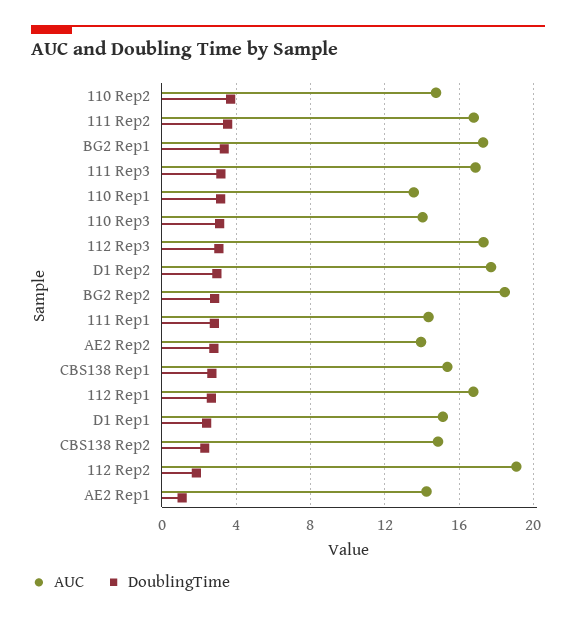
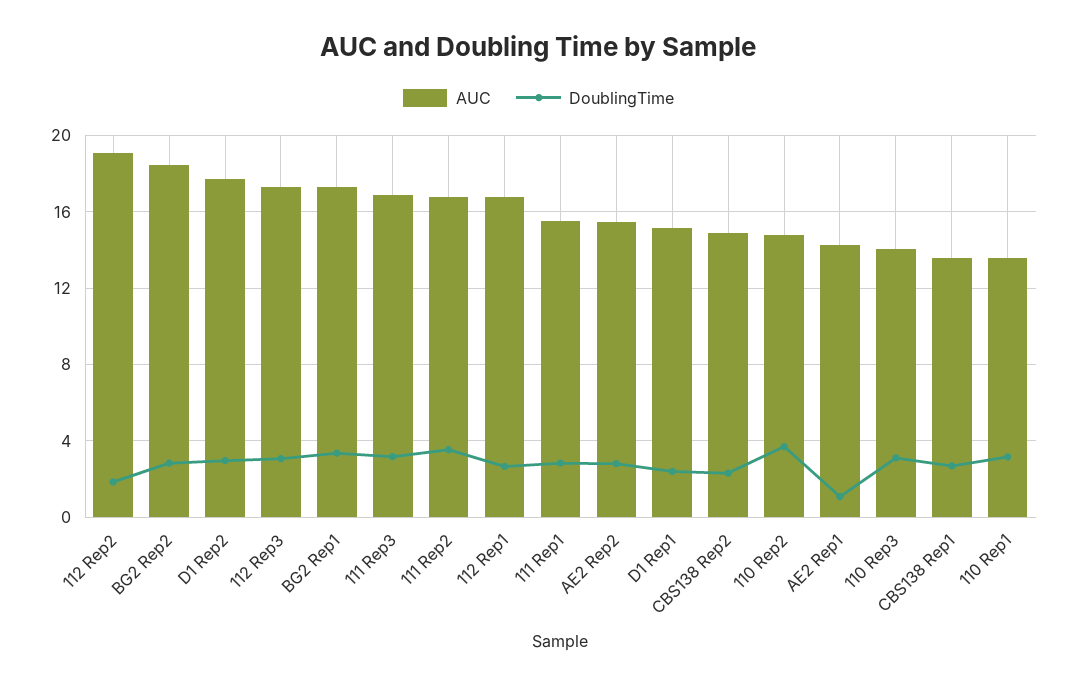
  {
    "AUC": {
      "110 Rep2": 15,
      "111 Rep2": 17,
      "BG2 Rep1": 17.5,
      "111 Rep3": 17,
      "110 Rep1": 13.5,
      "110 Rep3": 14,
      "112 Rep3": 17.5,
      "D1 Rep2": 17.5,
      "BG2 Rep2": 18.5,
-     "111 Rep1": 14.5,
+     "111 Rep1": 15.5,
-     "AE2 Rep2": 14,
+     "AE2 Rep2": 15.5,
-     "CBS138 Rep1": 15.5,
+     "CBS138 Rep1": 13.5,
      "112 Rep1": 17,
      "D1 Rep1": 15,
      "CBS138 Rep2": 15,
      "112 Rep2": 19,
      "AE2 Rep1": 14.5
    },
    "DoublingTime": {
      "110 Rep2": 3.5,
      "111 Rep2": 3.5,
      "BG2 Rep1": 3.5,
      "111 Rep3": 3,
      "110 Rep1": 3,
      "110 Rep3": 3,
      "112 Rep3": 3,
      "D1 Rep2": 3,
      "BG2 Rep2": 3,
      "111 Rep1": 3,
      "AE2 Rep2": 3,
      "CBS138 Rep1": 2.5,
      "112 Rep1": 2.5,
      "D1 Rep1": 2.5,
      "CBS138 Rep2": 2.5,
      "112 Rep2": 2,
      "AE2 Rep1": 1
    }
  }

